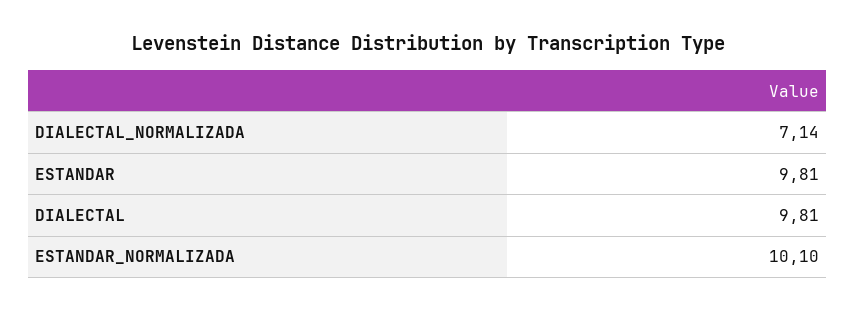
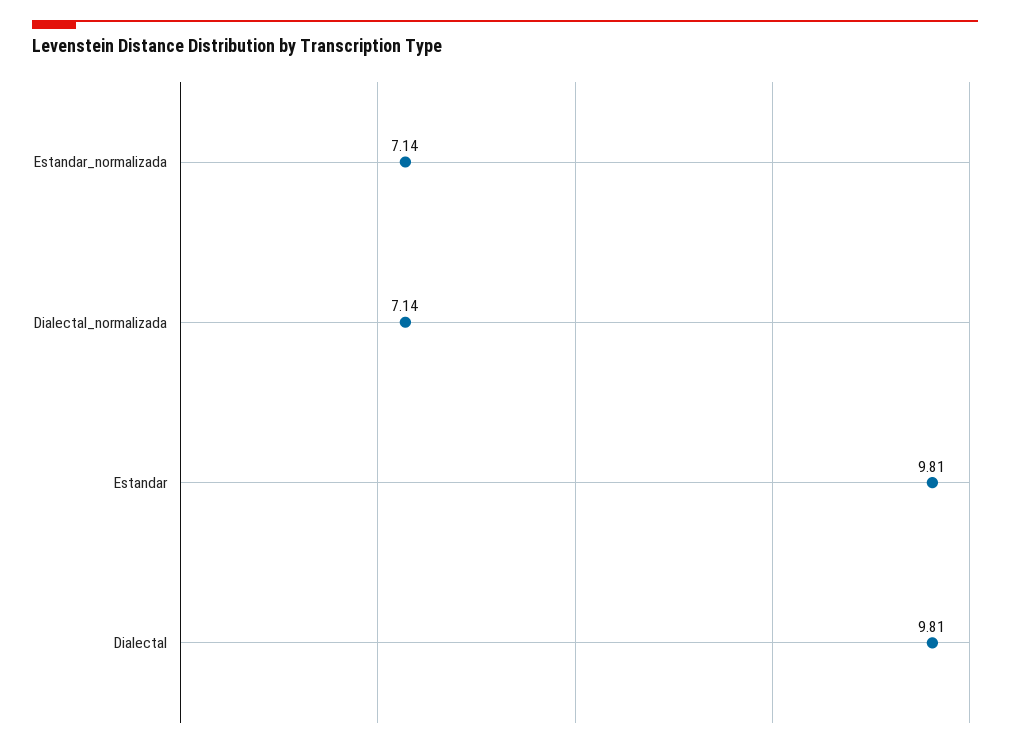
  {
    "DIALECTAL_NORMALIZADA": 7.14,
    "ESTANDAR": 9.81,
    "DIALECTAL": 9.81,
-   "ESTANDAR_NORMALIZADA": 10.1
+   "ESTANDAR_NORMALIZADA": 7.14
  }

